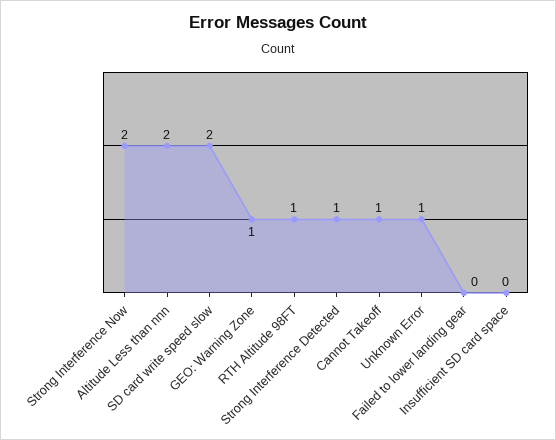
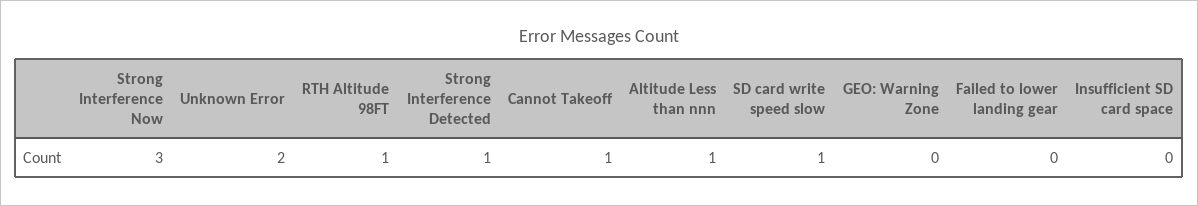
  {
-   "Strong Interference Now": 2,
+   "Strong Interference Now": 3,
-   "Altitude Less than nnn": 2,
+   "Altitude Less than nnn": 1,
-   "SD card write speed slow": 2,
+   "SD card write speed slow": 1,
-   "GEO: Warning Zone": 1,
+   "GEO: Warning Zone": 0,
    "RTH Altitude 98FT": 1,
    "Strong Interference Detected": 1,
    "Cannot Takeoff": 1,
-   "Unknown Error": 1,
+   "Unknown Error": 2,
    "Failed to lower landing gear": 0,
    "Insufficient SD card space": 0
  }

